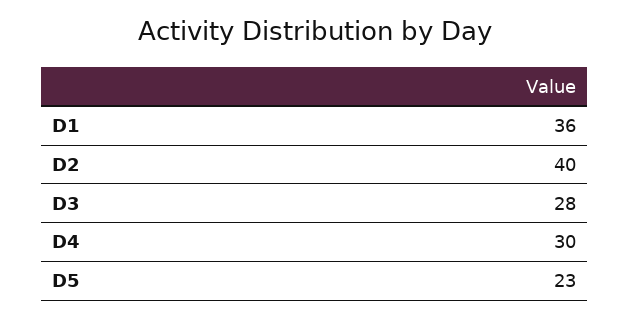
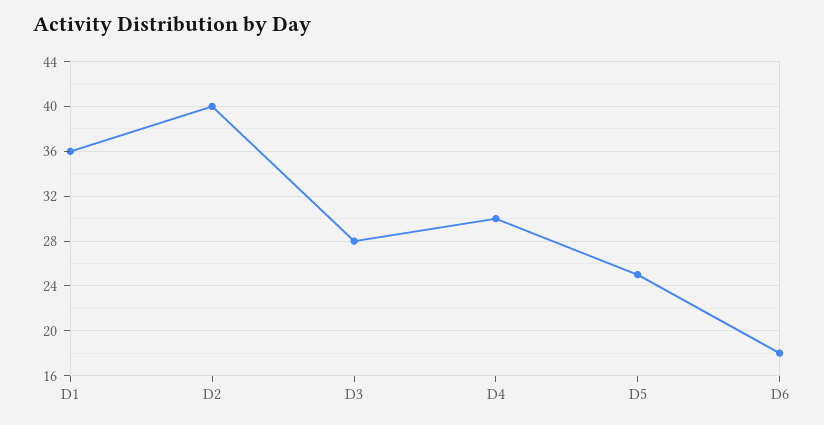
  {
    "D1": 36,
    "D2": 40,
    "D3": 28,
    "D4": 30,
-   "D5": 23
+   "D5": 25,
+   "D6": 18
  }

